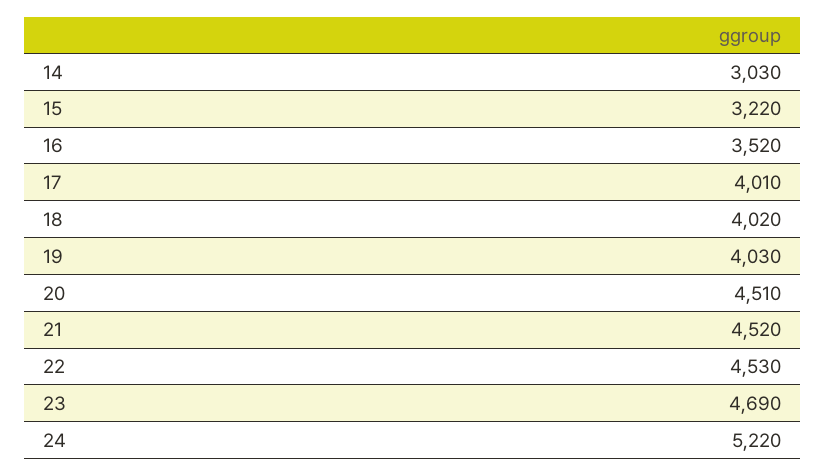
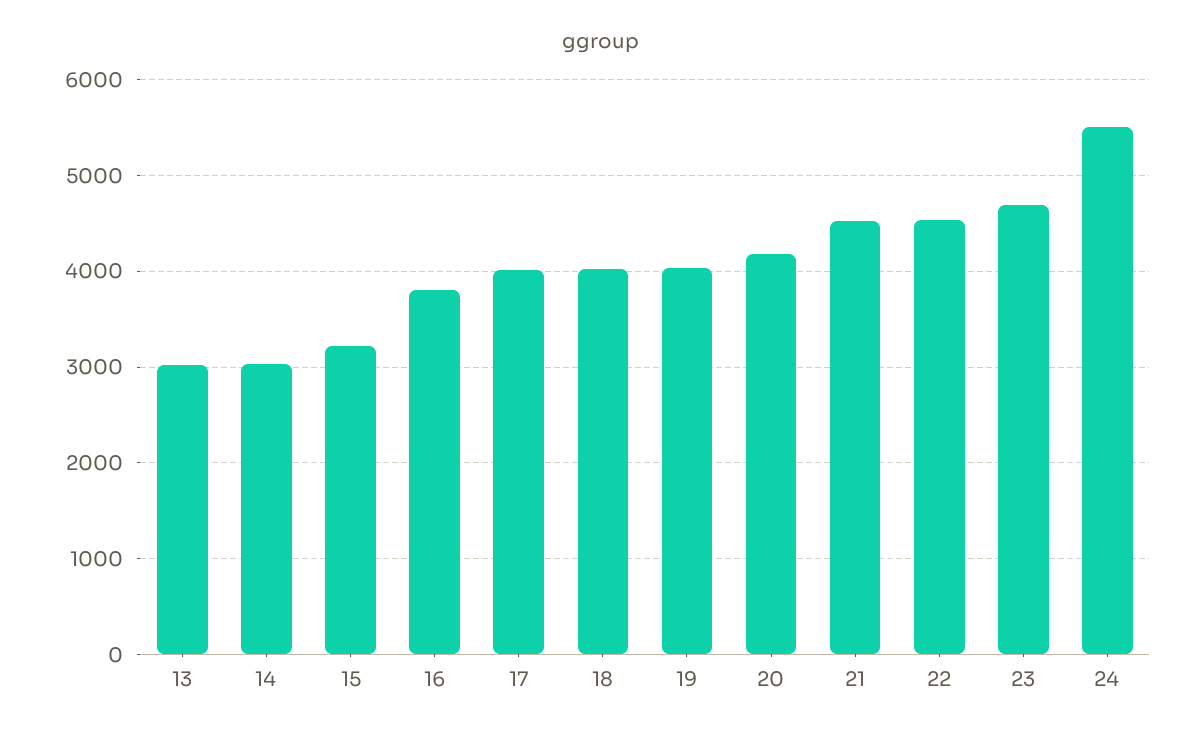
  {
    "14": 3030,
    "15": 3220,
-   "16": 3520,
+   "16": 3800,
    "17": 4010,
    "18": 4020,
    "19": 4030,
-   "20": 4510,
+   "20": 4200,
    "21": 4520,
    "22": 4530,
    "23": 4690,
-   "24": 5220
+   "24": 5500,
+   "13": 3000
  }

